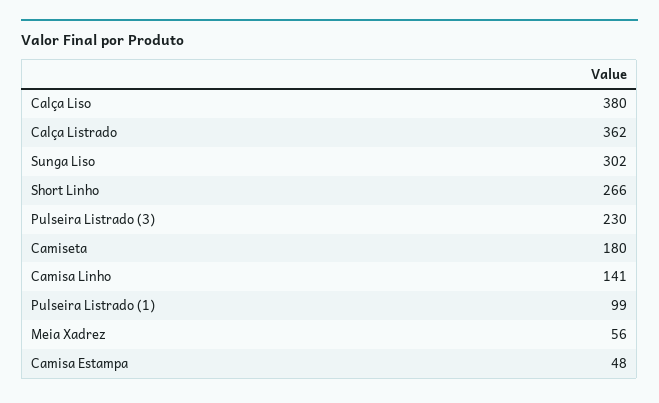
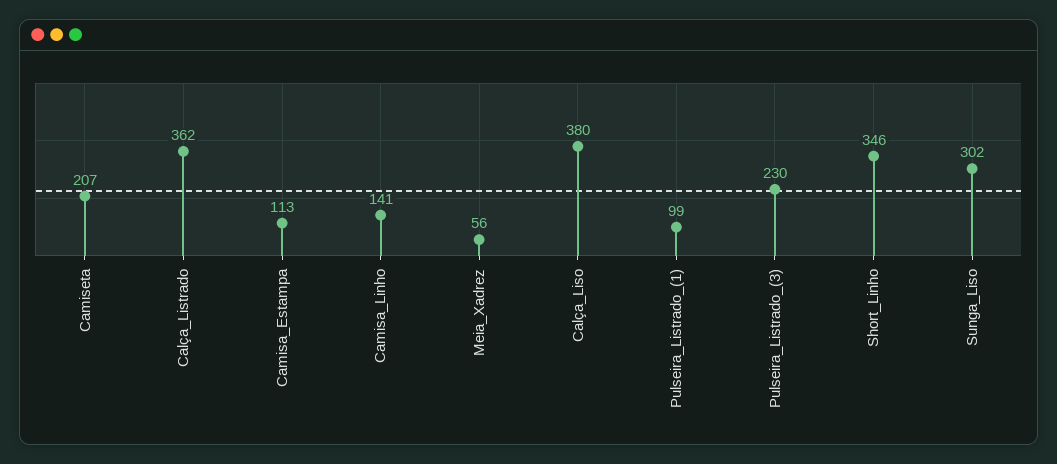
  {
    "Calça Liso": 380,
    "Calça Listrado": 362,
    "Sunga Liso": 302,
-   "Short Linho": 266,
+   "Short Linho": 346,
    "Pulseira Listrado (3)": 230,
-   "Camiseta": 180,
+   "Camiseta": 207,
    "Camisa Linho": 141,
    "Pulseira Listrado (1)": 99,
    "Meia Xadrez": 56,
-   "Camisa Estampa": 48
+   "Camisa Estampa": 113
  }

